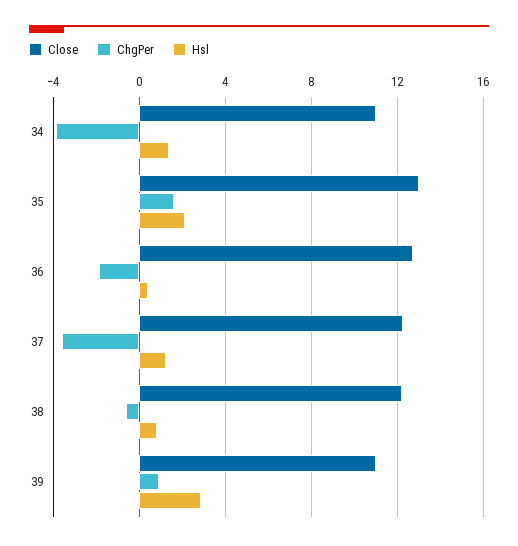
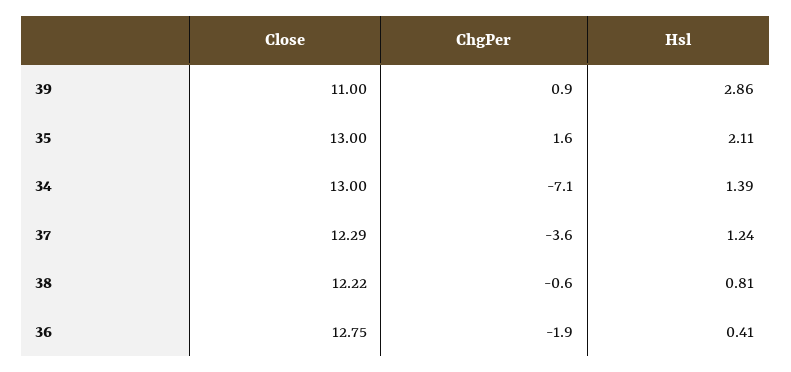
  {
    "Close": {
-     "34": 11,
+     "34": 13,
      "35": 13,
      "36": 12.75,
      "37": 12.29,
      "38": 12.22,
      "39": 11
    },
    "ChgPer": {
-     "34": -4,
+     "34": -7.1,
      "35": 1.6,
      "36": -1.9,
      "37": -3.6,
      "38": -0.6,
      "39": 0.9
    },
    "Hsl": {
      "34": 1.39,
      "35": 2.11,
      "36": 0.41,
      "37": 1.24,
      "38": 0.81,
      "39": 2.86
    }
  }

